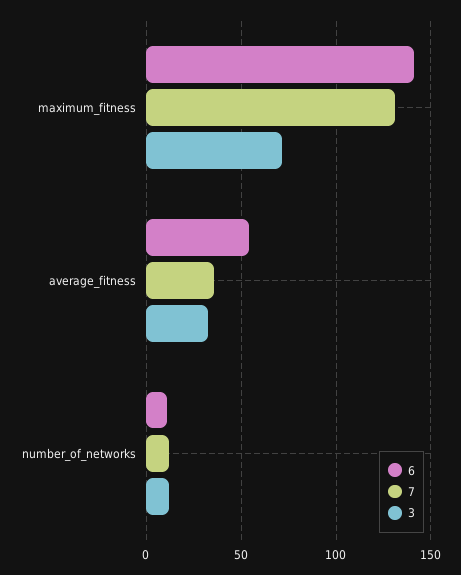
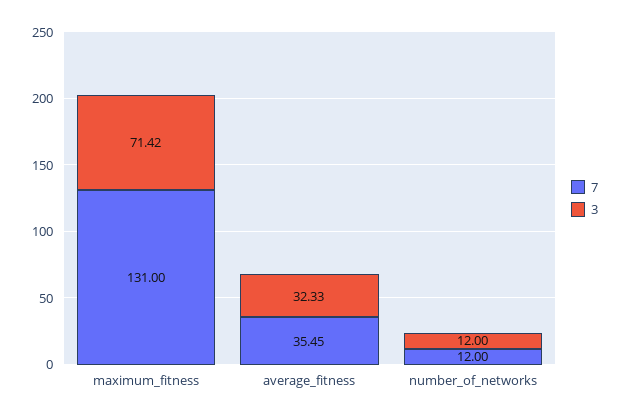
  {
-   "6": {
-     "maximum_fitness": 140,
-     "average_fitness": 55,
-     "number_of_networks": 10
-   },
    "7": {
      "maximum_fitness": 131,
      "average_fitness": 35.45,
      "number_of_networks": 12
    },
    "3": {
      "maximum_fitness": 71.42,
      "average_fitness": 32.33,
      "number_of_networks": 12
    }
  }

